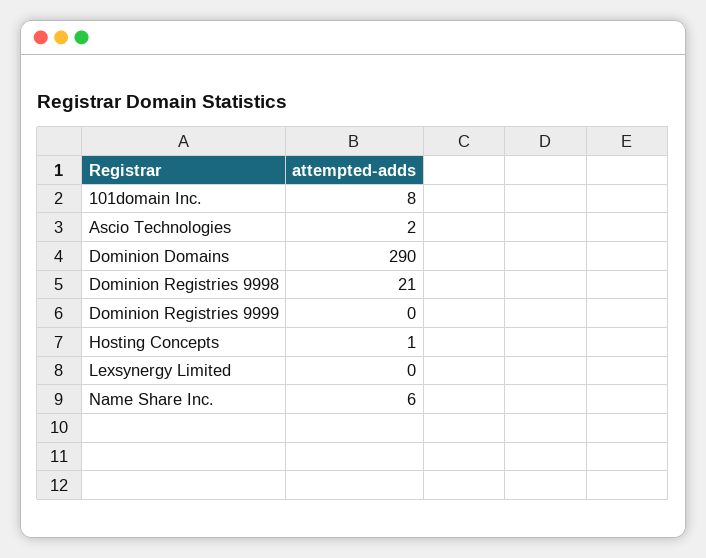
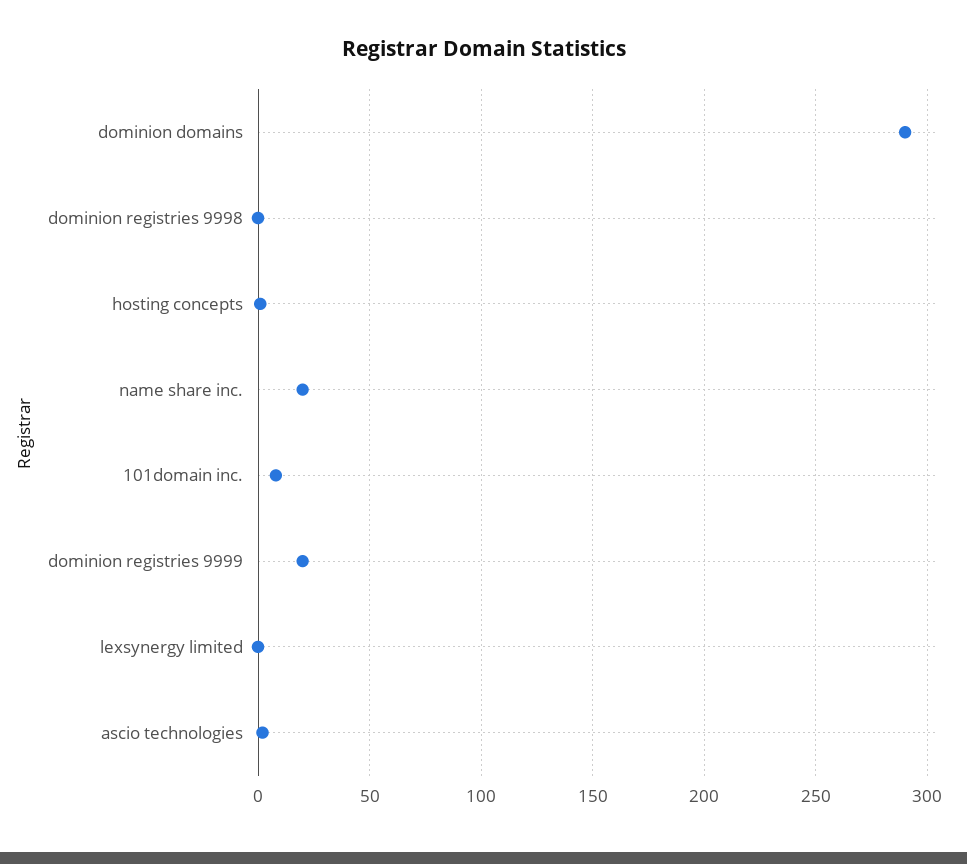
  {
    "101domain Inc.": 8,
    "Ascio Technologies": 2,
    "Dominion Domains": 290,
-   "Dominion Registries 9998": 21,
+   "Dominion Registries 9998": 0,
-   "Dominion Registries 9999": 0,
+   "Dominion Registries 9999": 20,
    "Hosting Concepts": 1,
    "Lexsynergy Limited": 0,
-   "Name Share Inc.": 6
+   "Name Share Inc.": 20
  }

